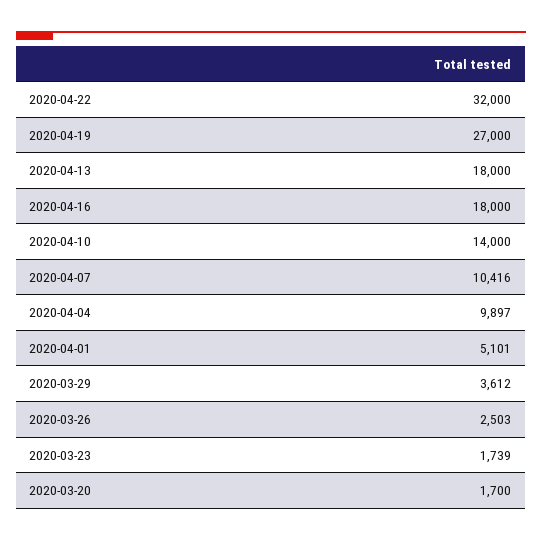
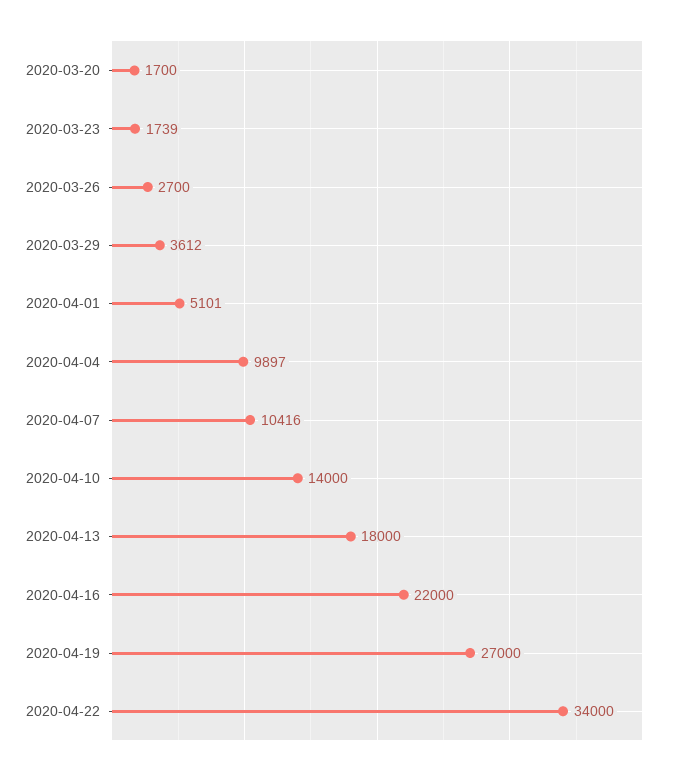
  {
-   "2020-04-22": 32000,
+   "2020-04-22": 34000,
    "2020-04-19": 27000,
    "2020-04-13": 18000,
-   "2020-04-16": 18000,
+   "2020-04-16": 22000,
    "2020-04-10": 14000,
    "2020-04-07": 10416,
    "2020-04-04": 9897,
    "2020-04-01": 5101,
    "2020-03-29": 3612,
-   "2020-03-26": 2503,
+   "2020-03-26": 2700,
    "2020-03-23": 1739,
    "2020-03-20": 1700
  }

